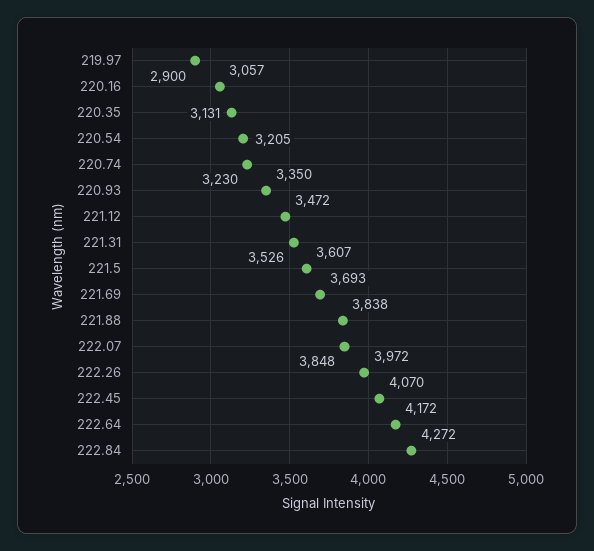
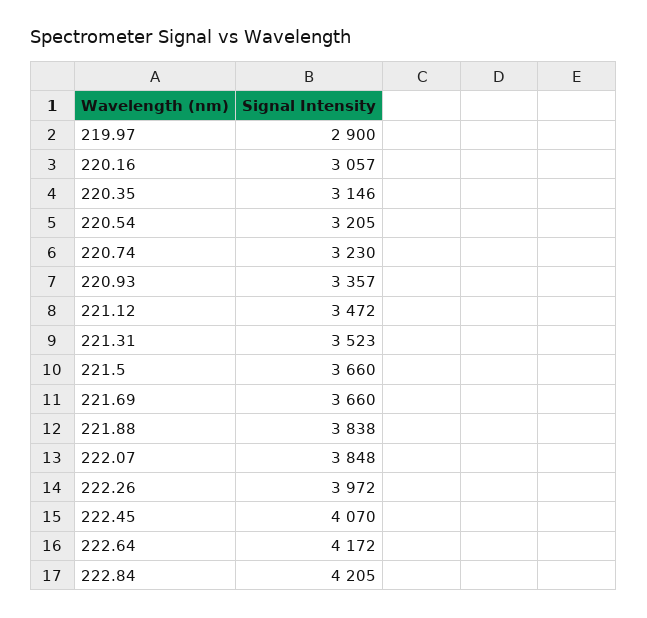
  {
    "219.97": 2900,
    "220.16": 3057,
-   "220.35": 3131,
+   "220.35": 3146,
    "220.54": 3205,
    "220.74": 3230,
-   "220.93": 3350,
+   "220.93": 3357,
    "221.12": 3472,
-   "221.31": 3526,
+   "221.31": 3523,
-   "221.5": 3607,
+   "221.5": 3660,
-   "221.69": 3693,
+   "221.69": 3660,
    "221.88": 3838,
    "222.07": 3848,
    "222.26": 3972,
    "222.45": 4070,
    "222.64": 4172,
-   "222.84": 4272
+   "222.84": 4205
  }

